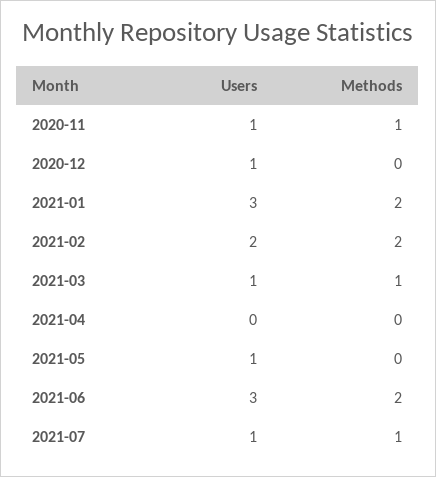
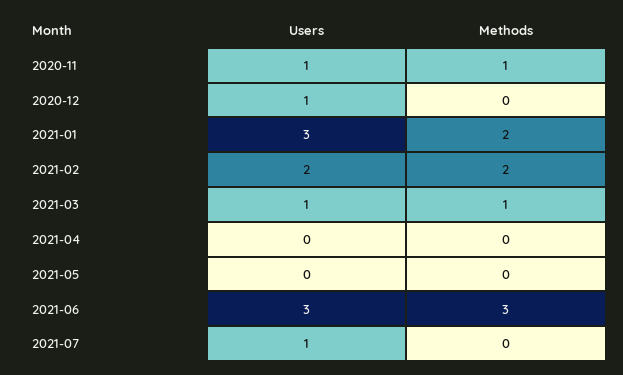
  {
    "Users": {
      "2020-11": 1,
      "2020-12": 1,
      "2021-01": 3,
      "2021-02": 2,
      "2021-03": 1,
      "2021-04": 0,
-     "2021-05": 1,
+     "2021-05": 0,
      "2021-06": 3,
      "2021-07": 1
    },
    "Methods": {
      "2020-11": 1,
      "2020-12": 0,
      "2021-01": 2,
      "2021-02": 2,
      "2021-03": 1,
      "2021-04": 0,
      "2021-05": 0,
-     "2021-06": 2,
+     "2021-06": 3,
-     "2021-07": 1
+     "2021-07": 0
    }
  }

